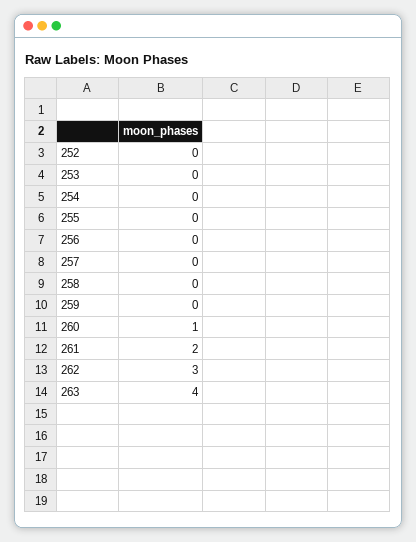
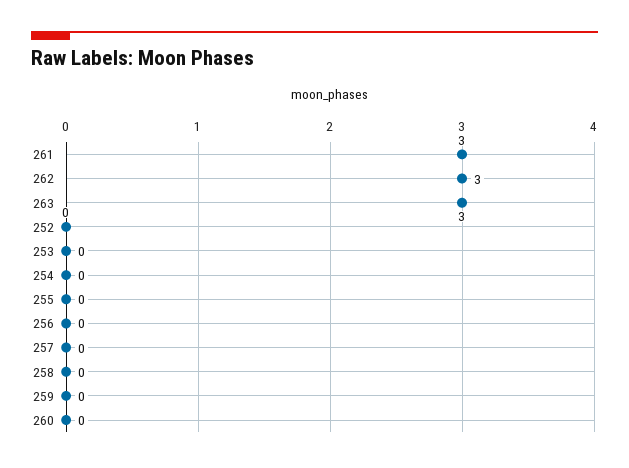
  {
    "252": 0,
    "253": 0,
    "254": 0,
    "255": 0,
    "256": 0,
    "257": 0,
    "258": 0,
    "259": 0,
-   "260": 1,
+   "260": 0,
-   "261": 2,
+   "261": 3,
    "262": 3,
-   "263": 4
+   "263": 3
  }

